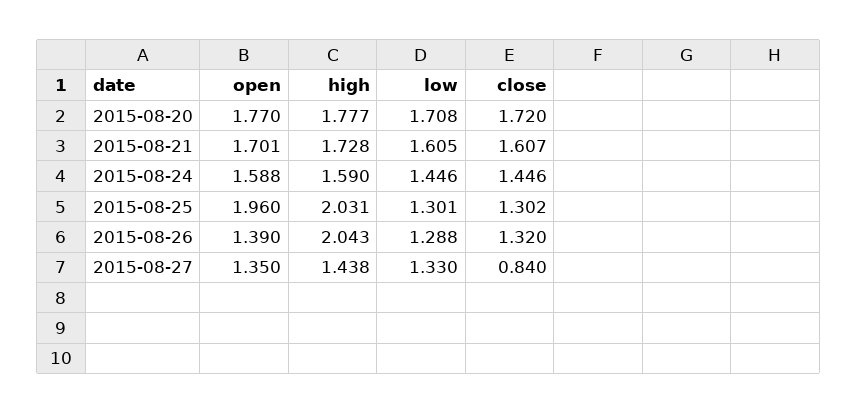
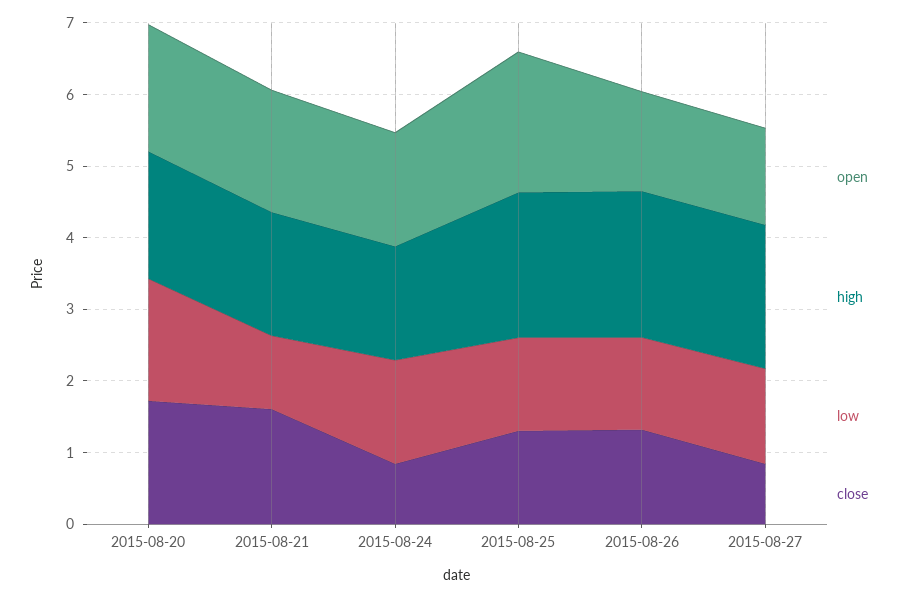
  {
    "open": {
      "2015-08-20": 1.77,
      "2015-08-21": 1.701,
      "2015-08-24": 1.588,
      "2015-08-25": 1.96,
      "2015-08-26": 1.39,
      "2015-08-27": 1.35
    },
    "high": {
      "2015-08-20": 1.777,
      "2015-08-21": 1.728,
      "2015-08-24": 1.59,
      "2015-08-25": 2.031,
      "2015-08-26": 2.043,
-     "2015-08-27": 1.438
+     "2015-08-27": 2
    },
    "low": {
      "2015-08-20": 1.708,
-     "2015-08-21": 1.605,
+     "2015-08-21": 1,
      "2015-08-24": 1.446,
      "2015-08-25": 1.301,
      "2015-08-26": 1.288,
      "2015-08-27": 1.33
    },
    "close": {
      "2015-08-20": 1.72,
      "2015-08-21": 1.607,
-     "2015-08-24": 1.446,
+     "2015-08-24": 0.8,
      "2015-08-25": 1.302,
      "2015-08-26": 1.32,
      "2015-08-27": 0.84
    }
  }

